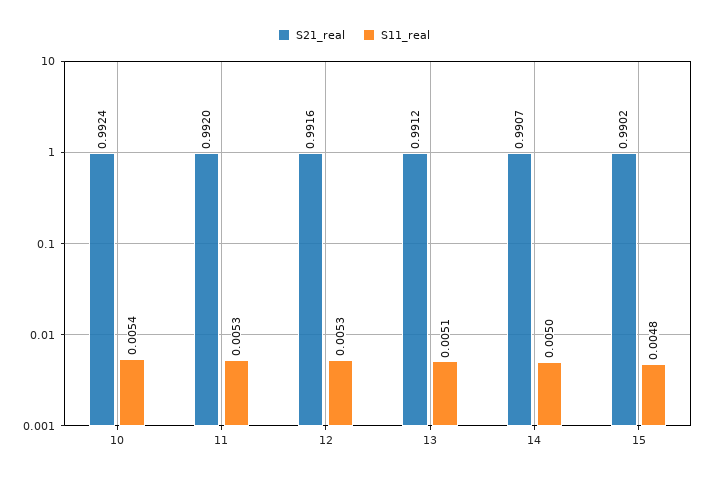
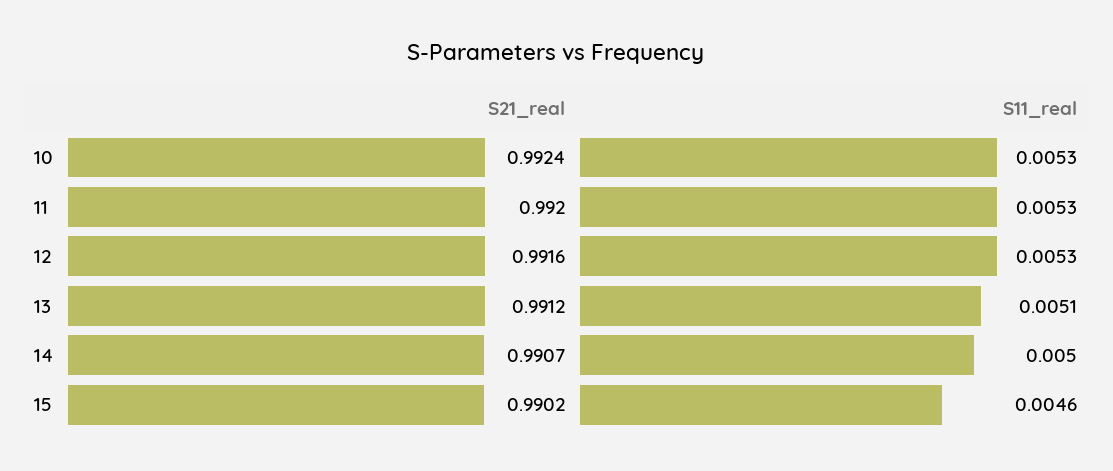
  {
    "S21_real": {
      "10": 0.9924,
      "11": 0.992,
      "12": 0.9916,
      "13": 0.9912,
      "14": 0.9907,
      "15": 0.9902
    },
    "S11_real": {
-     "10": 0.0054,
+     "10": 0.0053,
      "11": 0.0053,
      "12": 0.0053,
      "13": 0.0051,
      "14": 0.005,
-     "15": 0.0048
+     "15": 0.0046
    }
  }

